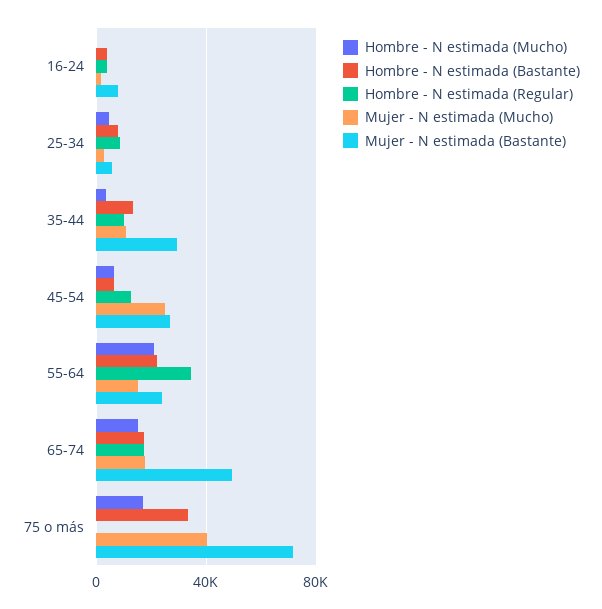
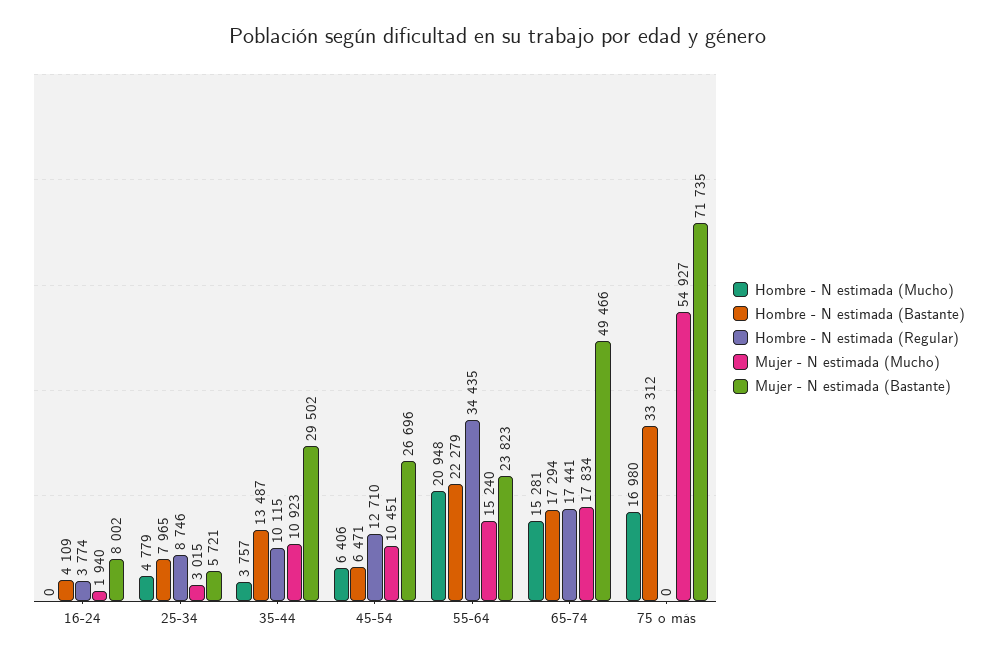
  {
    "Hombre - N estimada (Mucho)": {
      "16-24": 0,
      "25-34": 4779,
      "35-44": 3757,
      "45-54": 6406,
      "55-64": 20948,
      "65-74": 15281,
      "75 o más": 16980
    },
    "Hombre - N estimada (Bastante)": {
      "16-24": 4109,
      "25-34": 7965,
      "35-44": 13487,
      "45-54": 6471,
      "55-64": 22279,
      "65-74": 17294,
      "75 o más": 33312
    },
    "Hombre - N estimada (Regular)": {
      "16-24": 3774,
      "25-34": 8746,
      "35-44": 10115,
      "45-54": 12710,
      "55-64": 34435,
      "65-74": 17441,
      "75 o más": 0
    },
    "Mujer - N estimada (Mucho)": {
      "16-24": 1940,
      "25-34": 3015,
      "35-44": 10923,
-     "45-54": 25000,
+     "45-54": 10451,
      "55-64": 15240,
      "65-74": 17834,
-     "75 o más": 40000
+     "75 o más": 54927
    },
    "Mujer - N estimada (Bastante)": {
      "16-24": 8002,
      "25-34": 5721,
      "35-44": 29502,
      "45-54": 26696,
      "55-64": 23823,
      "65-74": 49466,
      "75 o más": 71735
    }
  }

